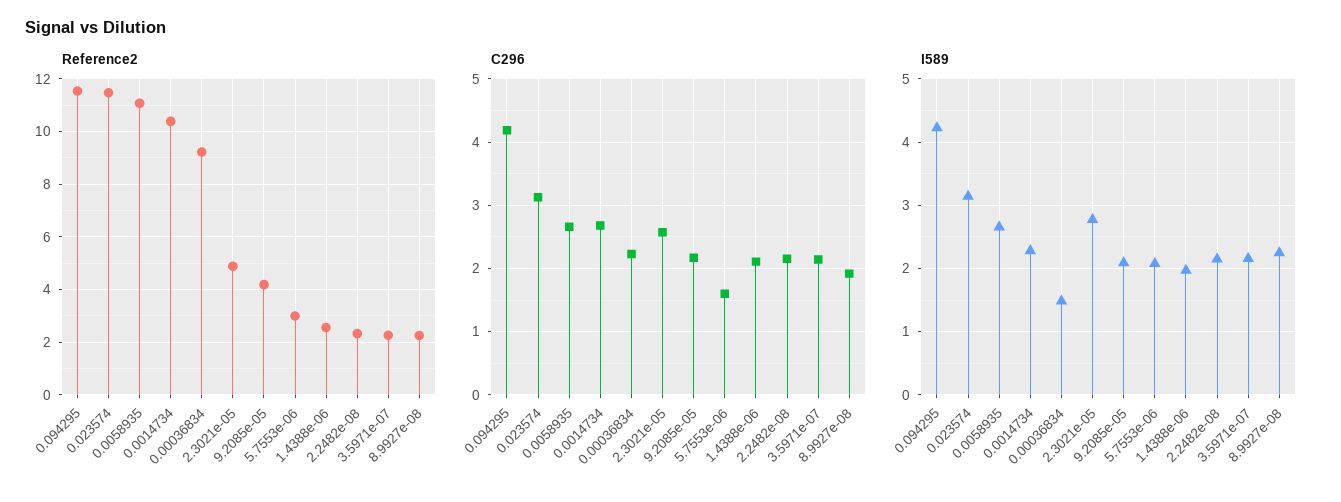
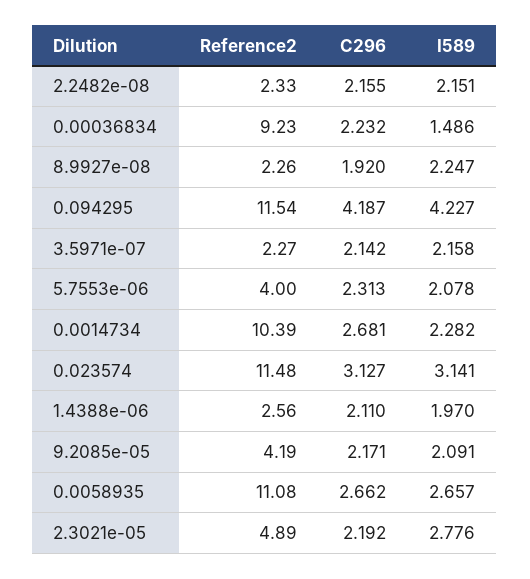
  {
    "Reference2": {
      "0.094295": 11.54,
      "0.023574": 11.48,
      "0.0058935": 11.08,
      "0.0014734": 10.39,
      "0.00036834": 9.23,
      "2.3021e-05": 4.89,
      "9.2085e-05": 4.19,
-     "5.7553e-06": 3,
+     "5.7553e-06": 4,
      "1.4388e-06": 2.56,
      "2.2482e-08": 2.33,
      "3.5971e-07": 2.27,
      "8.9927e-08": 2.26
    },
    "C296": {
      "0.094295": 4.187,
      "0.023574": 3.127,
      "0.0058935": 2.662,
      "0.0014734": 2.681,
      "0.00036834": 2.232,
-     "2.3021e-05": 2.6,
+     "2.3021e-05": 2.192,
      "9.2085e-05": 2.171,
-     "5.7553e-06": 1.6,
+     "5.7553e-06": 2.313,
      "1.4388e-06": 2.11,
      "2.2482e-08": 2.155,
      "3.5971e-07": 2.142,
      "8.9927e-08": 1.92
    },
    "I589": {
      "0.094295": 4.227,
      "0.023574": 3.141,
      "0.0058935": 2.657,
      "0.0014734": 2.282,
      "0.00036834": 1.486,
      "2.3021e-05": 2.776,
      "9.2085e-05": 2.091,
      "5.7553e-06": 2.078,
      "1.4388e-06": 1.97,
      "2.2482e-08": 2.151,
      "3.5971e-07": 2.158,
      "8.9927e-08": 2.247
    }
  }

